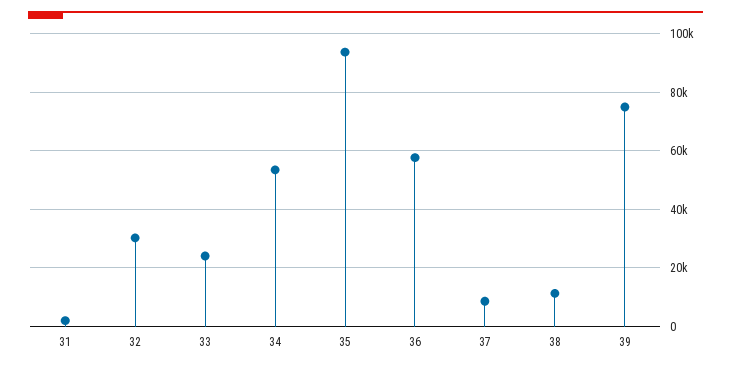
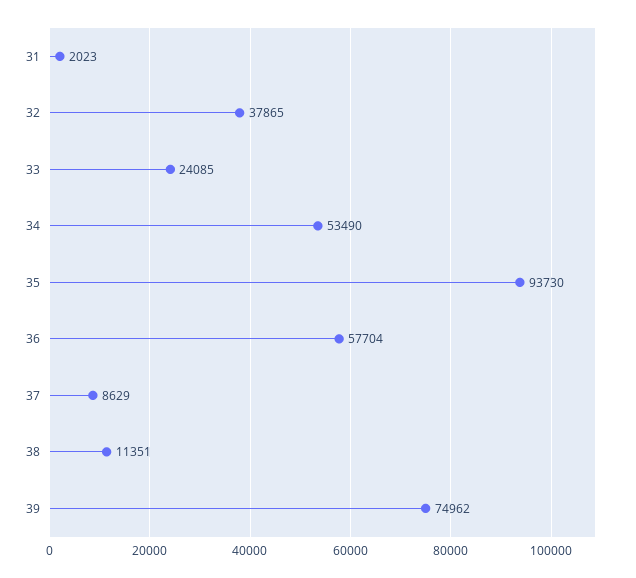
  {
    "31": 2023,
-   "32": 30000,
+   "32": 37865,
    "33": 24085,
    "34": 53490,
    "35": 93730,
    "36": 57704,
    "37": 8629,
    "38": 11351,
    "39": 74962
  }

